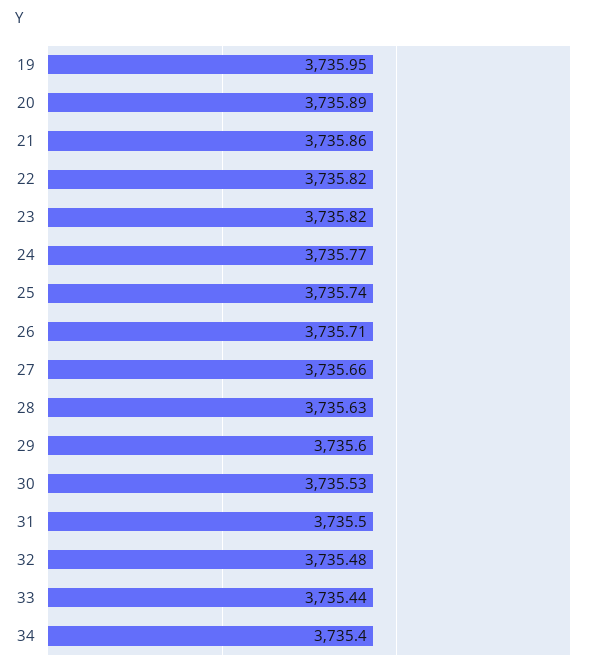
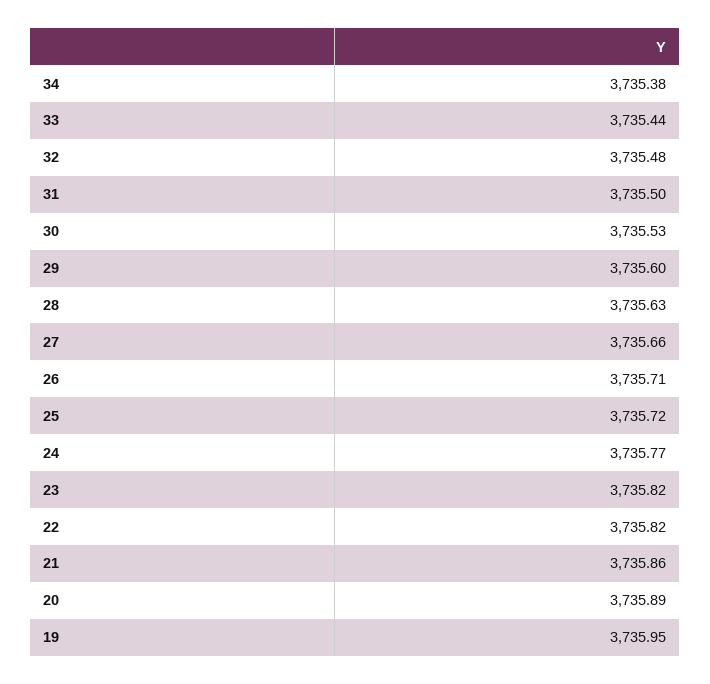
  {
    "19": 3735.95,
    "20": 3735.89,
    "21": 3735.86,
    "22": 3735.82,
    "23": 3735.82,
    "24": 3735.77,
-   "25": 3735.74,
+   "25": 3735.72,
    "26": 3735.71,
    "27": 3735.66,
    "28": 3735.63,
    "29": 3735.6,
    "30": 3735.53,
    "31": 3735.5,
    "32": 3735.48,
    "33": 3735.44,
-   "34": 3735.4
+   "34": 3735.38
  }

